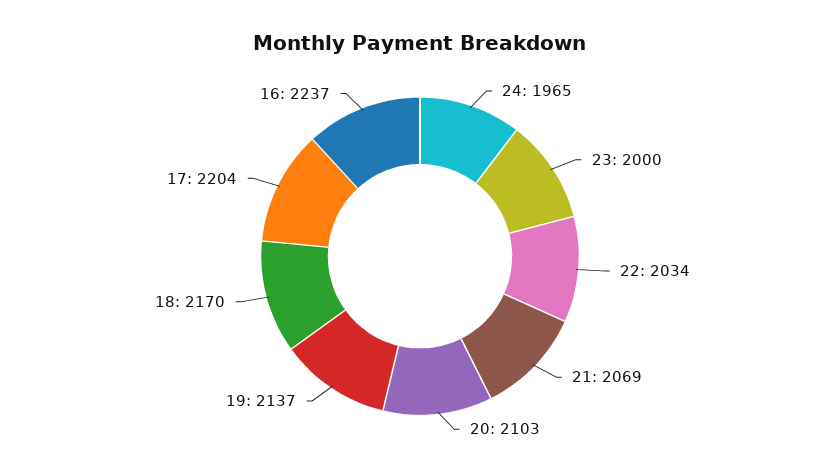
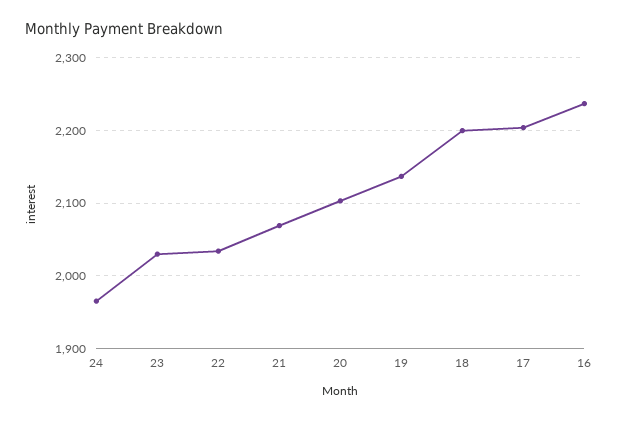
  {
    "24": 1965,
-   "23": 2000,
+   "23": 2030,
    "22": 2034,
    "21": 2069,
    "20": 2103,
    "19": 2137,
-   "18": 2170,
+   "18": 2200,
    "17": 2204,
    "16": 2237
  }

